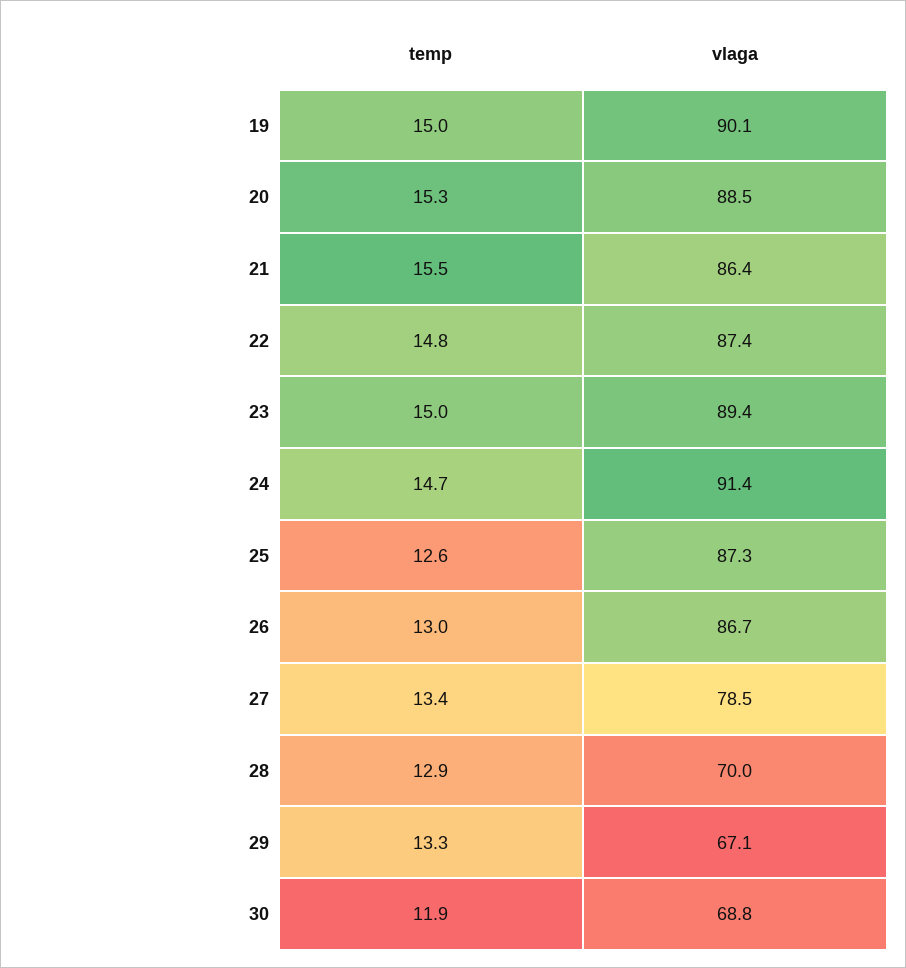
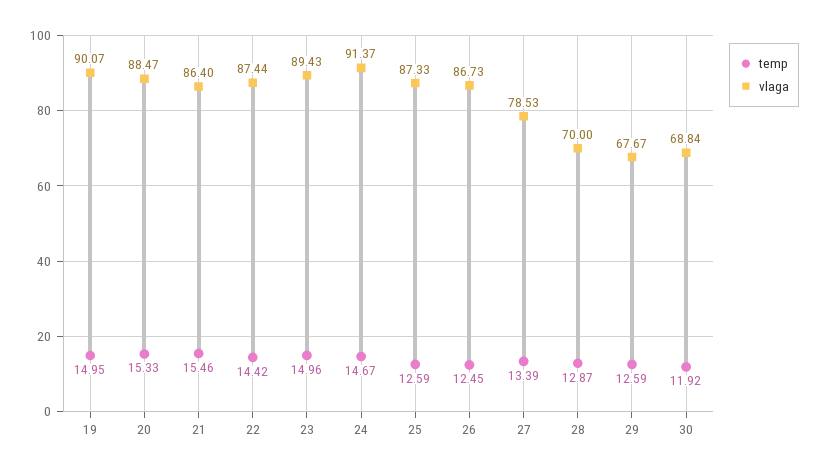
  {
    "temp": {
      "19": 14.95,
      "20": 15.33,
      "21": 15.46,
-     "22": 14.8,
+     "22": 14.42,
      "23": 14.96,
      "24": 14.67,
      "25": 12.59,
-     "26": 13,
+     "26": 12.45,
      "27": 13.39,
      "28": 12.87,
-     "29": 13.3,
+     "29": 12.59,
      "30": 11.92
    },
    "vlaga": {
      "19": 90.07,
      "20": 88.47,
      "21": 86.4,
      "22": 87.44,
      "23": 89.43,
      "24": 91.37,
      "25": 87.33,
      "26": 86.73,
      "27": 78.53,
      "28": 70,
-     "29": 67.1,
+     "29": 67.67,
      "30": 68.84
    }
  }

